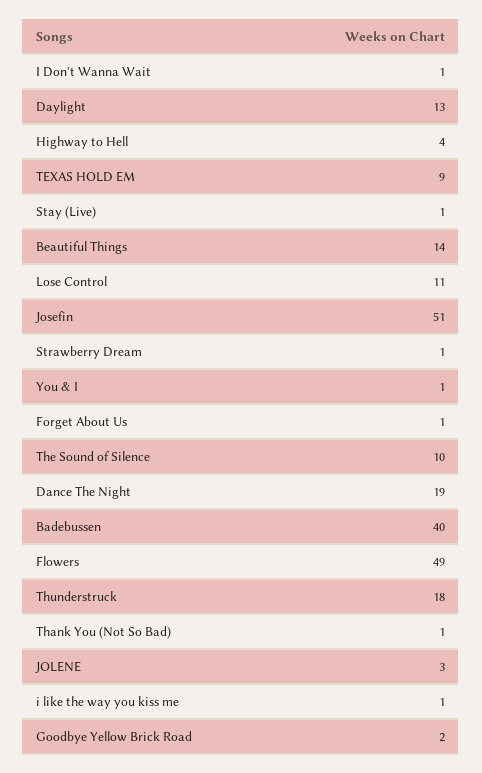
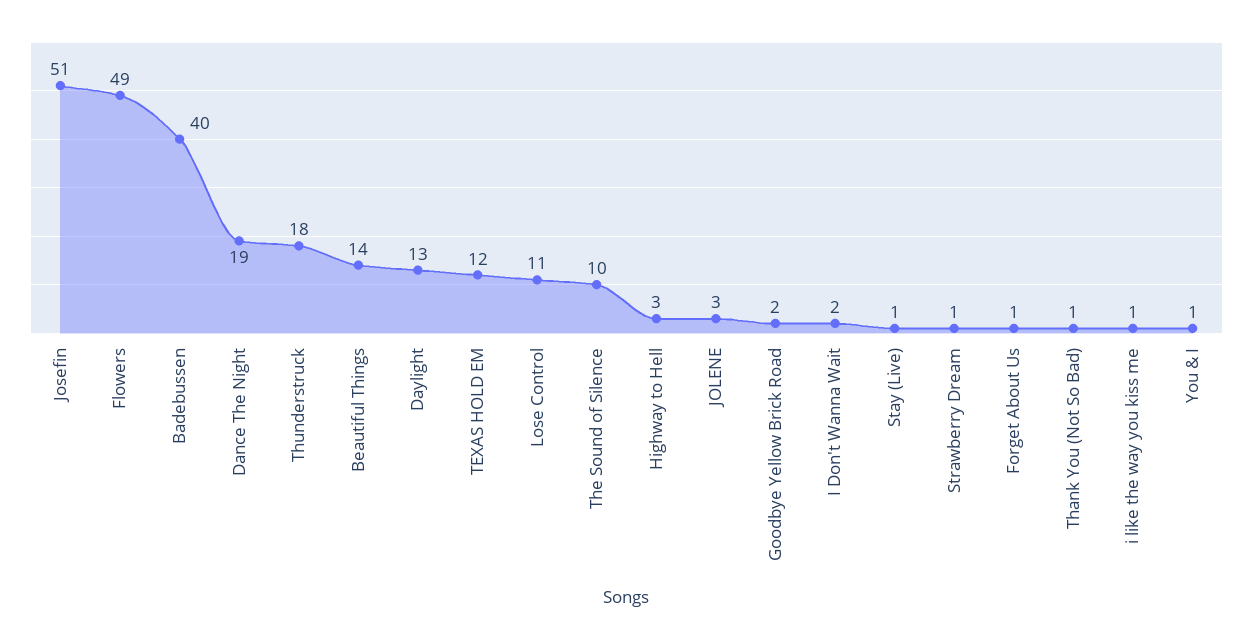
  {
-   "I Don't Wanna Wait": 1,
+   "I Don't Wanna Wait": 2,
    "Daylight": 13,
-   "Highway to Hell": 4,
+   "Highway to Hell": 3,
-   "TEXAS HOLD EM": 9,
+   "TEXAS HOLD EM": 12,
    "Stay (Live)": 1,
    "Beautiful Things": 14,
    "Lose Control": 11,
    "Josefin": 51,
    "Strawberry Dream": 1,
    "You & I": 1,
    "Forget About Us": 1,
    "The Sound of Silence": 10,
    "Dance The Night": 19,
    "Badebussen": 40,
    "Flowers": 49,
    "Thunderstruck": 18,
    "Thank You (Not So Bad)": 1,
    "JOLENE": 3,
    "i like the way you kiss me": 1,
    "Goodbye Yellow Brick Road": 2
  }

